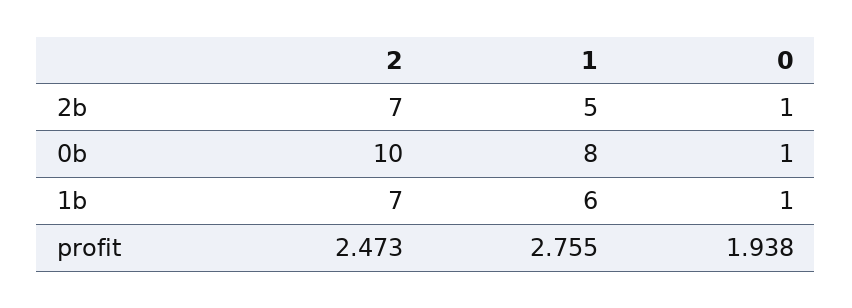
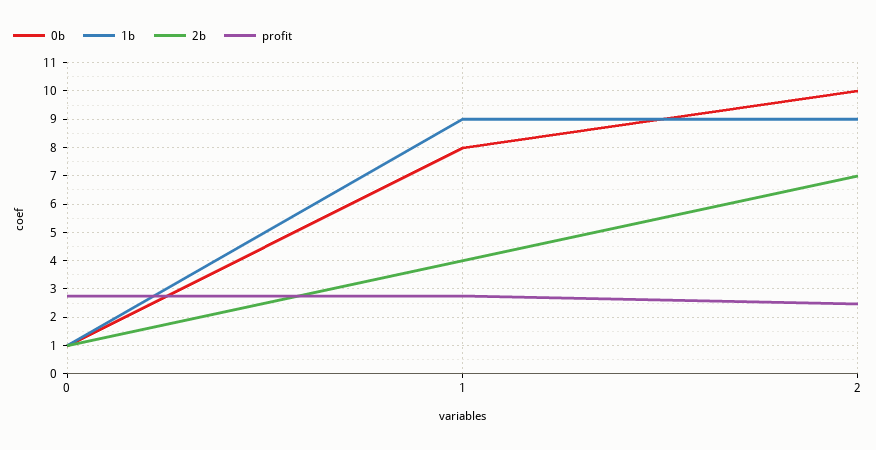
  {
    "2b": {
      "2": 7,
-     "1": 5,
+     "1": 4,
      "0": 1
    },
    "0b": {
      "2": 10,
      "1": 8,
      "0": 1
    },
    "1b": {
-     "2": 7,
+     "2": 9,
-     "1": 6,
+     "1": 9,
      "0": 1
    },
    "profit": {
      "2": 2.473,
      "1": 2.755,
-     "0": 1.938
+     "0": 2.75
    }
  }

